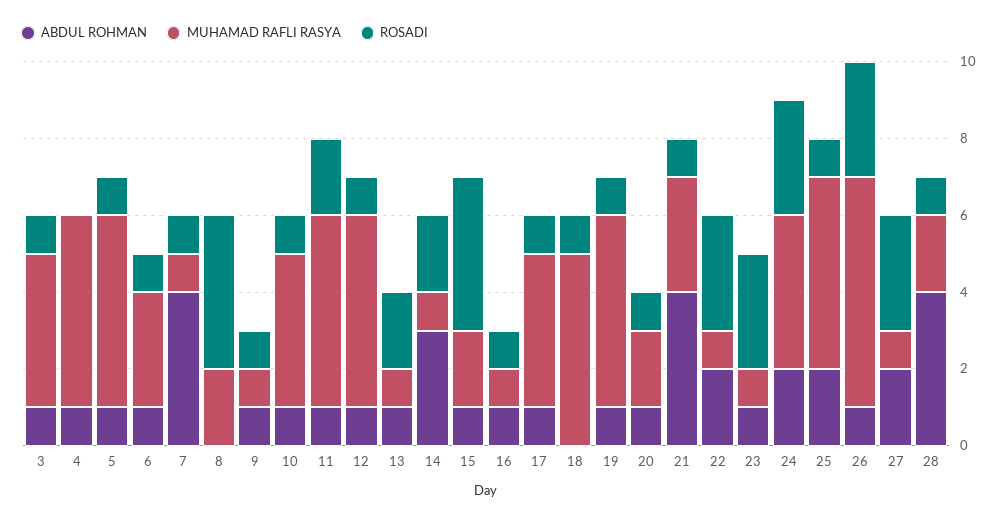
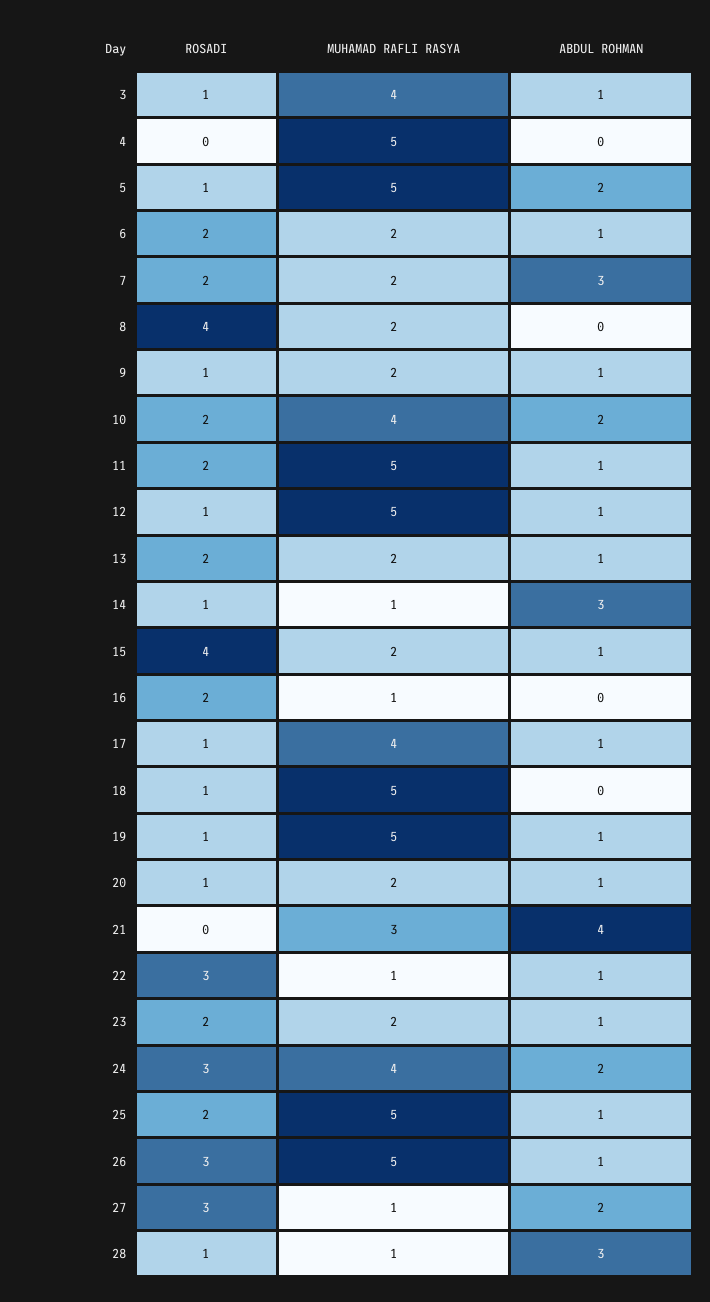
  {
    "ABDUL ROHMAN": {
      "3": 1,
-     "4": 1,
+     "4": 0,
-     "5": 1,
+     "5": 2,
      "6": 1,
-     "7": 4,
+     "7": 3,
      "8": 0,
      "9": 1,
-     "10": 1,
+     "10": 2,
      "11": 1,
      "12": 1,
      "13": 1,
      "14": 3,
      "15": 1,
-     "16": 1,
+     "16": 0,
      "17": 1,
      "18": 0,
      "19": 1,
      "20": 1,
      "21": 4,
-     "22": 2,
+     "22": 1,
      "23": 1,
      "24": 2,
-     "25": 2,
+     "25": 1,
      "26": 1,
      "27": 2,
-     "28": 4
+     "28": 3
    },
    "MUHAMAD RAFLI RASYA": {
      "3": 4,
      "4": 5,
      "5": 5,
-     "6": 3,
+     "6": 2,
-     "7": 1,
+     "7": 2,
      "8": 2,
-     "9": 1,
+     "9": 2,
      "10": 4,
      "11": 5,
      "12": 5,
-     "13": 1,
+     "13": 2,
      "14": 1,
      "15": 2,
      "16": 1,
      "17": 4,
      "18": 5,
      "19": 5,
      "20": 2,
      "21": 3,
      "22": 1,
-     "23": 1,
+     "23": 2,
      "24": 4,
      "25": 5,
-     "26": 6,
+     "26": 5,
      "27": 1,
-     "28": 2
+     "28": 1
    },
    "ROSADI": {
      "3": 1,
      "4": 0,
      "5": 1,
-     "6": 1,
+     "6": 2,
-     "7": 1,
+     "7": 2,
      "8": 4,
      "9": 1,
-     "10": 1,
+     "10": 2,
      "11": 2,
      "12": 1,
      "13": 2,
-     "14": 2,
+     "14": 1,
      "15": 4,
-     "16": 1,
+     "16": 2,
      "17": 1,
      "18": 1,
      "19": 1,
      "20": 1,
-     "21": 1,
+     "21": 0,
      "22": 3,
-     "23": 3,
+     "23": 2,
      "24": 3,
-     "25": 1,
+     "25": 2,
      "26": 3,
      "27": 3,
      "28": 1
    }
  }

